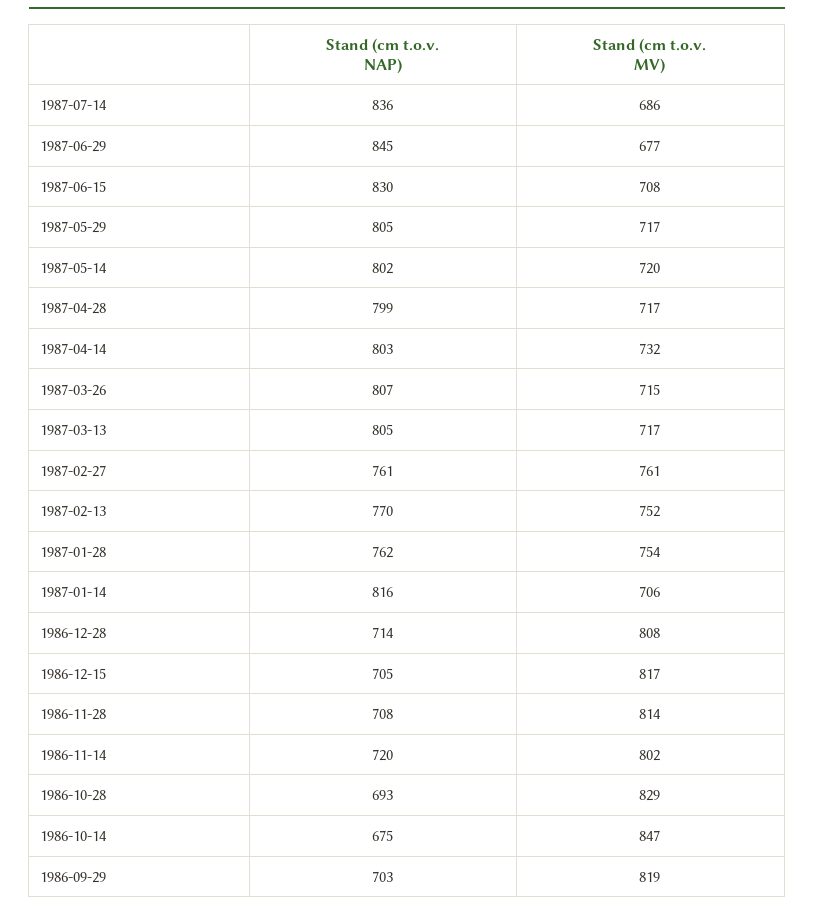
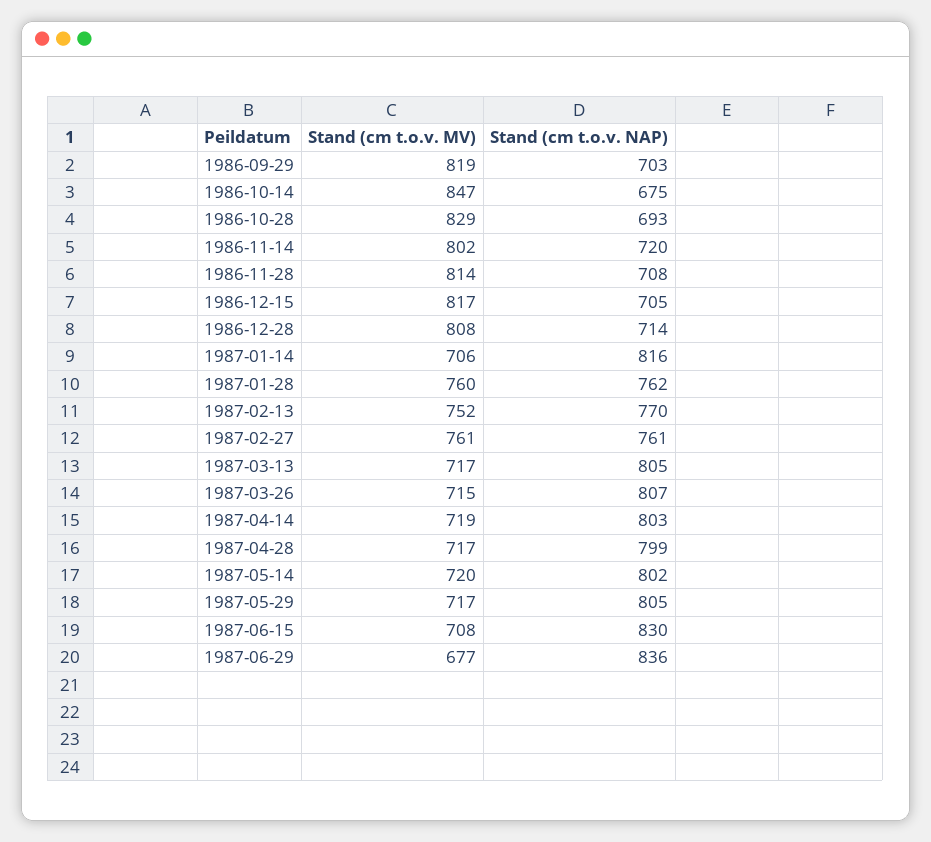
  {
    "Stand (cm t.o.v. NAP)": {
-     "1987-07-14": 836,
-     "1987-06-29": 845,
+     "1987-06-29": 836,
      "1987-06-15": 830,
      "1987-05-29": 805,
      "1987-05-14": 802,
      "1987-04-28": 799,
      "1987-04-14": 803,
      "1987-03-26": 807,
      "1987-03-13": 805,
      "1987-02-27": 761,
      "1987-02-13": 770,
      "1987-01-28": 762,
      "1987-01-14": 816,
      "1986-12-28": 714,
      "1986-12-15": 705,
      "1986-11-28": 708,
      "1986-11-14": 720,
      "1986-10-28": 693,
      "1986-10-14": 675,
      "1986-09-29": 703
    },
    "Stand (cm t.o.v. MV)": {
-     "1987-07-14": 686,
      "1987-06-29": 677,
      "1987-06-15": 708,
      "1987-05-29": 717,
      "1987-05-14": 720,
      "1987-04-28": 717,
-     "1987-04-14": 732,
+     "1987-04-14": 719,
      "1987-03-26": 715,
      "1987-03-13": 717,
      "1987-02-27": 761,
      "1987-02-13": 752,
-     "1987-01-28": 754,
+     "1987-01-28": 760,
      "1987-01-14": 706,
      "1986-12-28": 808,
      "1986-12-15": 817,
      "1986-11-28": 814,
      "1986-11-14": 802,
      "1986-10-28": 829,
      "1986-10-14": 847,
      "1986-09-29": 819
    }
  }

